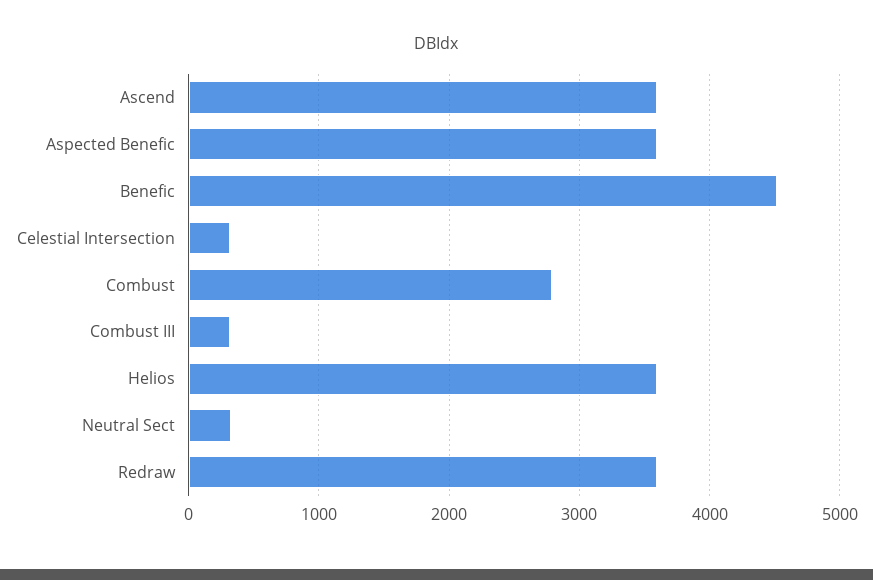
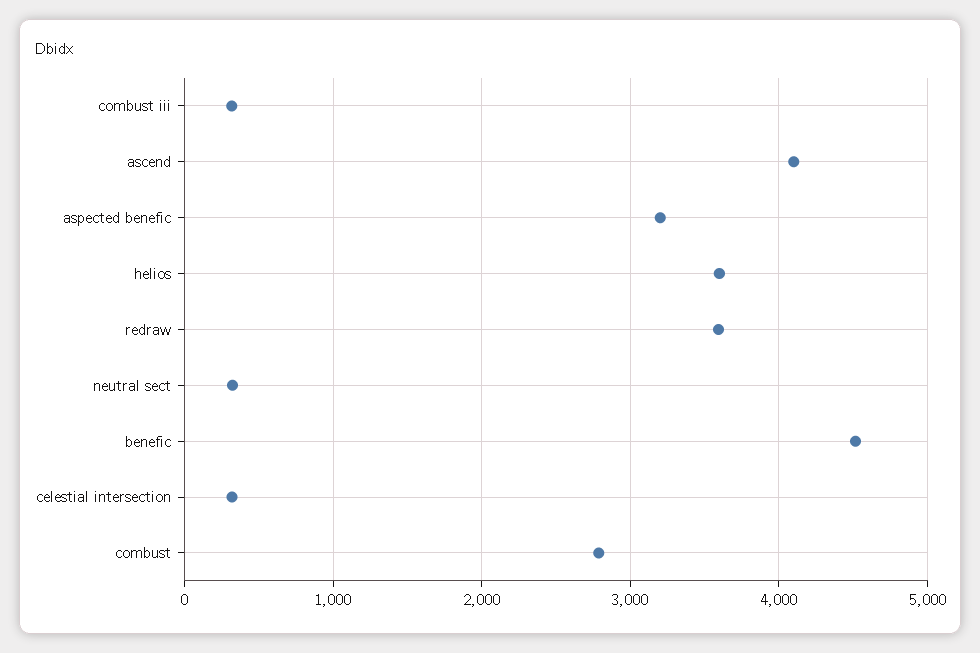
  {
-   "Ascend": 3600,
+   "Ascend": 4100,
-   "Aspected Benefic": 3600,
+   "Aspected Benefic": 3200,
    "Benefic": 4500,
    "Celestial Intersection": 300,
    "Combust": 2800,
    "Combust III": 300,
    "Helios": 3600,
    "Neutral Sect": 300,
    "Redraw": 3600
  }

